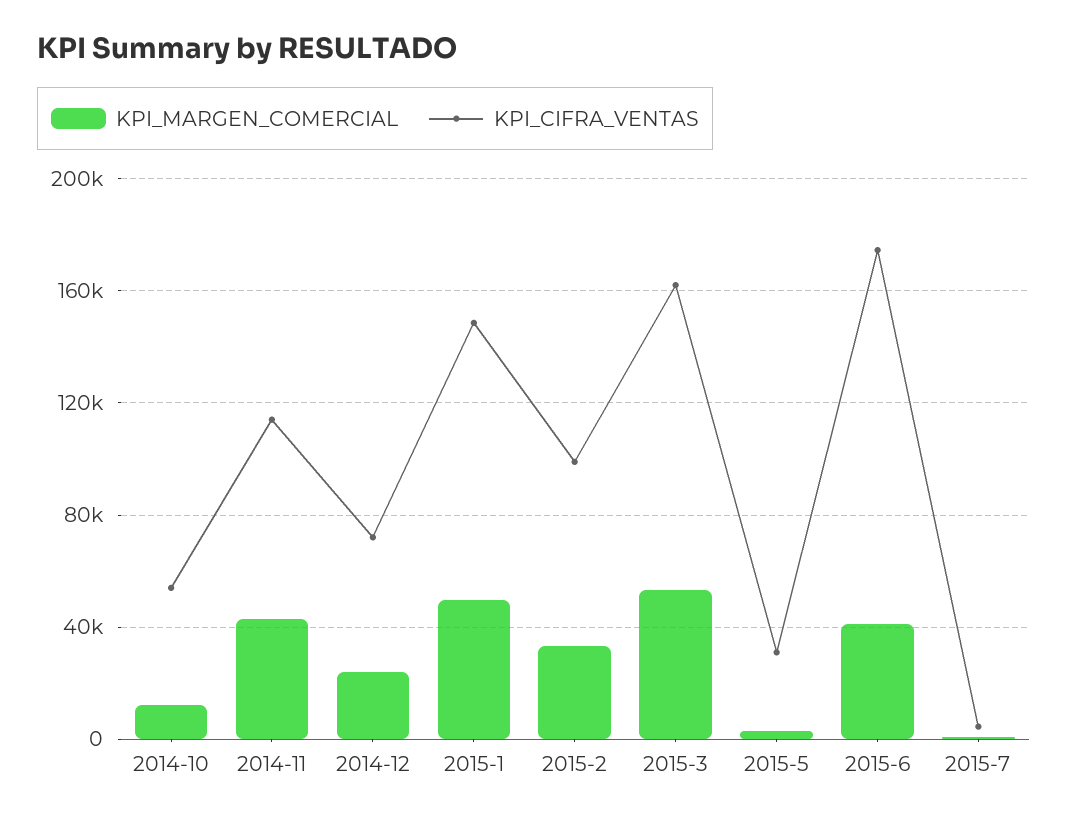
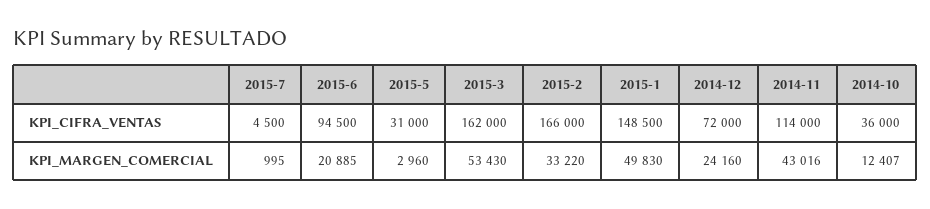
  {
    "KPI_MARGEN_COMERCIAL": {
      "2014-10": 12407,
      "2014-11": 43016,
      "2014-12": 24160,
      "2015-1": 49830,
      "2015-2": 33220,
      "2015-3": 53430,
      "2015-5": 2960,
-     "2015-6": 40000,
+     "2015-6": 20885,
      "2015-7": 995
    },
    "KPI_CIFRA_VENTAS": {
-     "2014-10": 55000,
+     "2014-10": 36000,
      "2014-11": 114000,
      "2014-12": 72000,
      "2015-1": 148500,
-     "2015-2": 100000,
+     "2015-2": 166000,
      "2015-3": 162000,
      "2015-5": 31000,
-     "2015-6": 175000,
+     "2015-6": 94500,
      "2015-7": 4500
    }
  }

